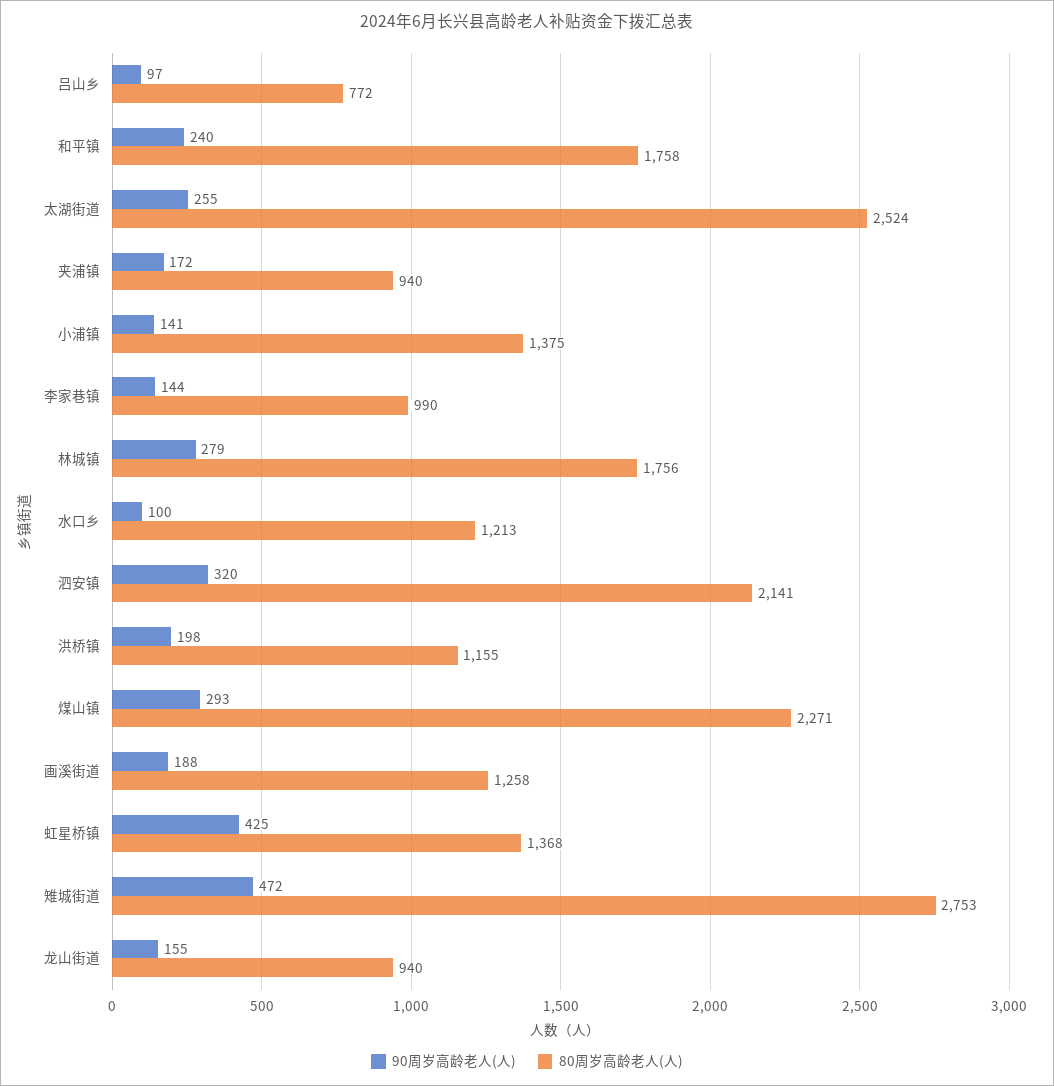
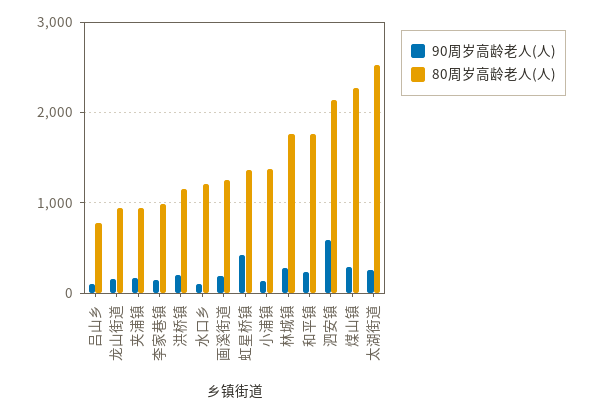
  {
    "90周岁高龄老人(人)": {
      "吕山乡": 97,
      "和平镇": 240,
      "太湖街道": 255,
      "夹浦镇": 172,
      "小浦镇": 141,
      "李家巷镇": 144,
      "林城镇": 279,
      "水口乡": 100,
-     "泗安镇": 320,
+     "泗安镇": 600,
      "洪桥镇": 198,
      "煤山镇": 293,
      "画溪街道": 188,
      "虹星桥镇": 425,
-     "雉城街道": 472,
      "龙山街道": 155
    },
    "80周岁高龄老人(人)": {
      "吕山乡": 772,
      "和平镇": 1758,
      "太湖街道": 2524,
      "夹浦镇": 940,
      "小浦镇": 1375,
      "李家巷镇": 990,
      "林城镇": 1756,
      "水口乡": 1213,
      "泗安镇": 2141,
      "洪桥镇": 1155,
      "煤山镇": 2271,
      "画溪街道": 1258,
      "虹星桥镇": 1368,
-     "雉城街道": 2753,
      "龙山街道": 940
    }
  }

